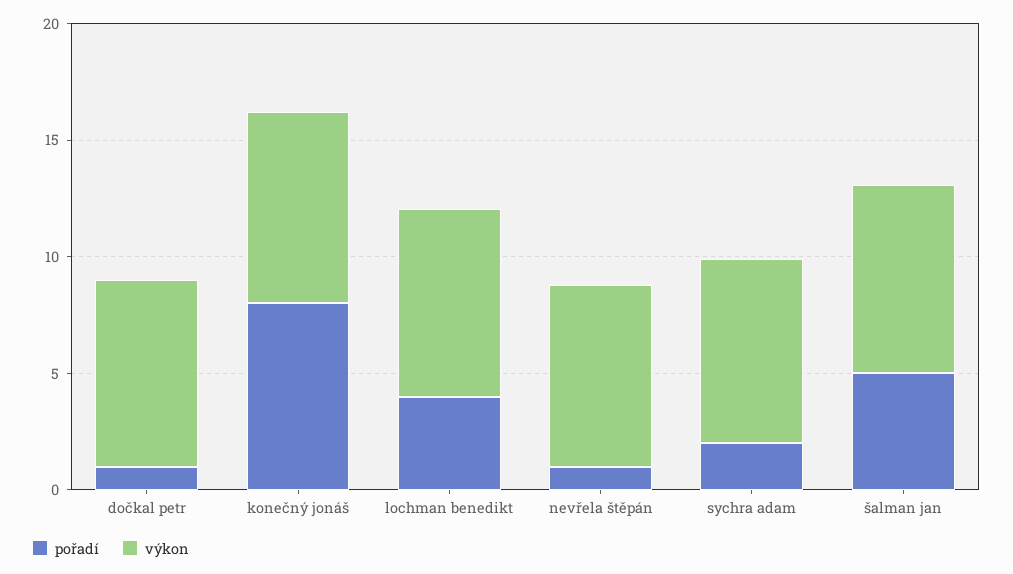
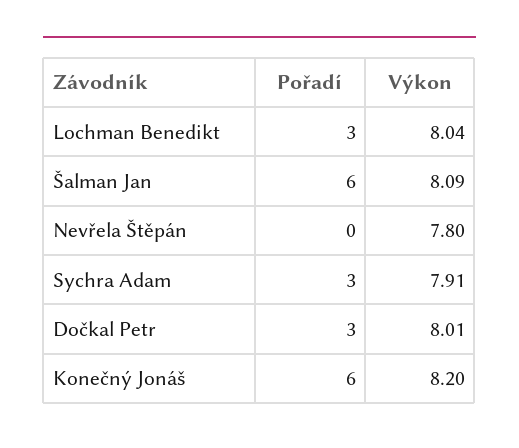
  {
    "pořadí": {
-     "dočkal petr": 1,
+     "dočkal petr": 3,
-     "konečný jonáš": 8,
+     "konečný jonáš": 6,
-     "lochman benedikt": 4,
+     "lochman benedikt": 3,
-     "nevřela štěpán": 1,
+     "nevřela štěpán": 0,
-     "sychra adam": 2,
+     "sychra adam": 3,
-     "šalman jan": 5
+     "šalman jan": 6
    },
    "výkon": {
      "dočkal petr": 8.01,
      "konečný jonáš": 8.2,
      "lochman benedikt": 8.04,
      "nevřela štěpán": 7.8,
      "sychra adam": 7.91,
      "šalman jan": 8.09
    }
  }

